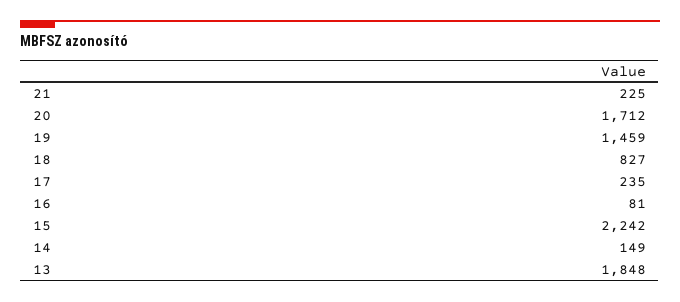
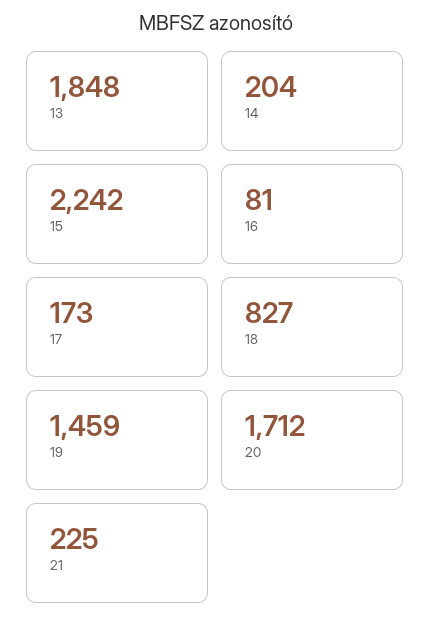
  {
    "21": 225,
    "20": 1712,
    "19": 1459,
    "18": 827,
-   "17": 235,
+   "17": 173,
    "16": 81,
    "15": 2242,
-   "14": 149,
+   "14": 204,
    "13": 1848
  }

